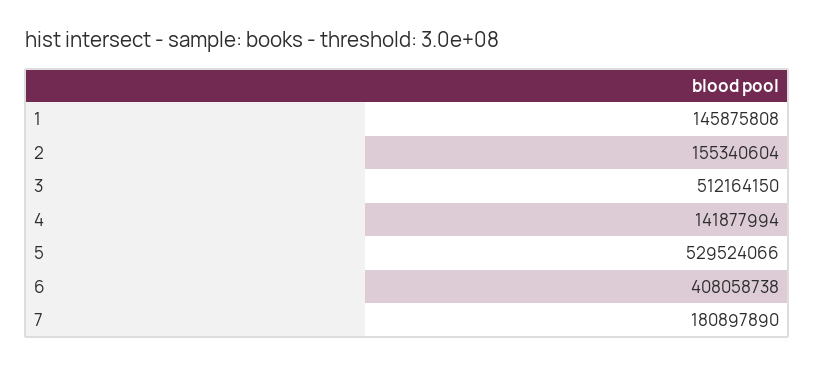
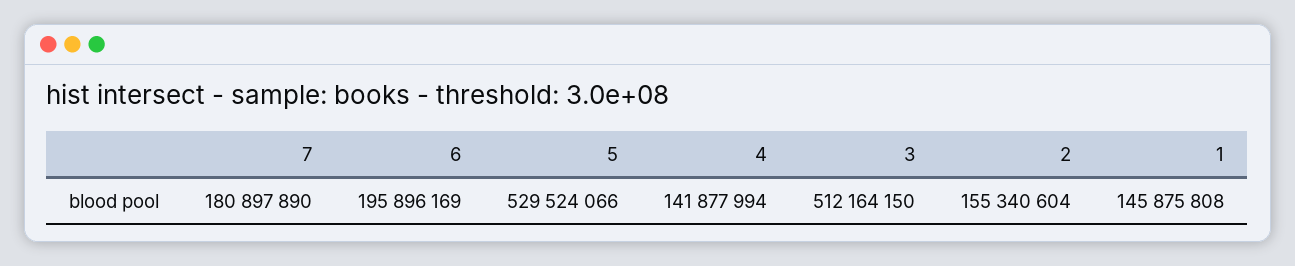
  {
    "1": 145875808,
    "2": 155340604,
    "3": 512164150,
    "4": 141877994,
    "5": 529524066,
-   "6": 408058738,
+   "6": 195896169,
    "7": 180897890
  }

